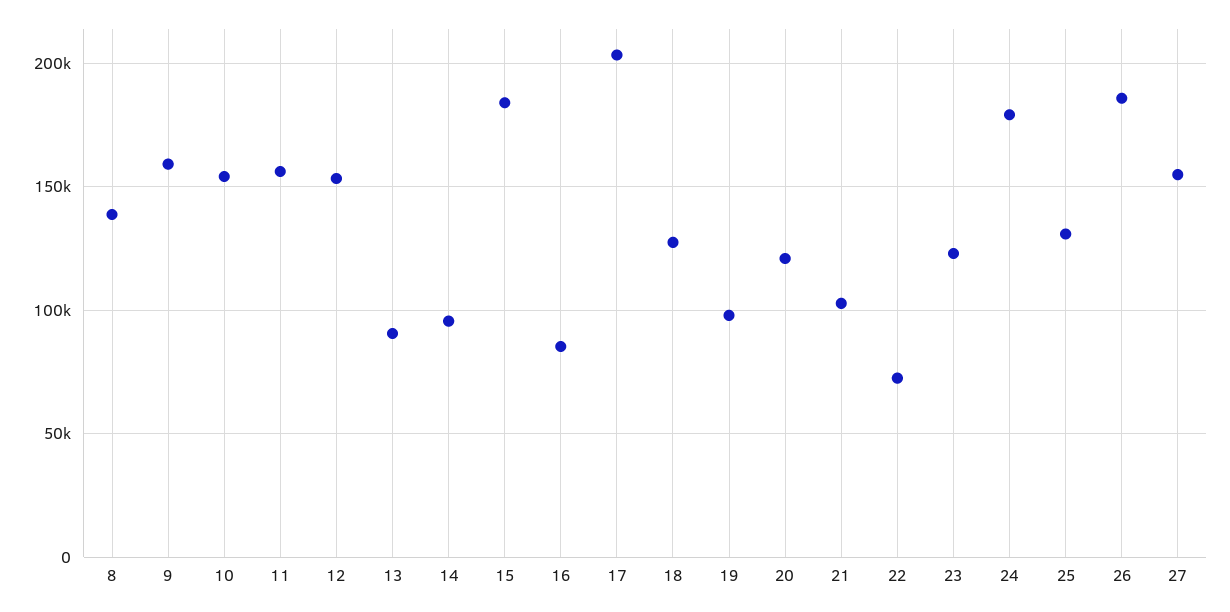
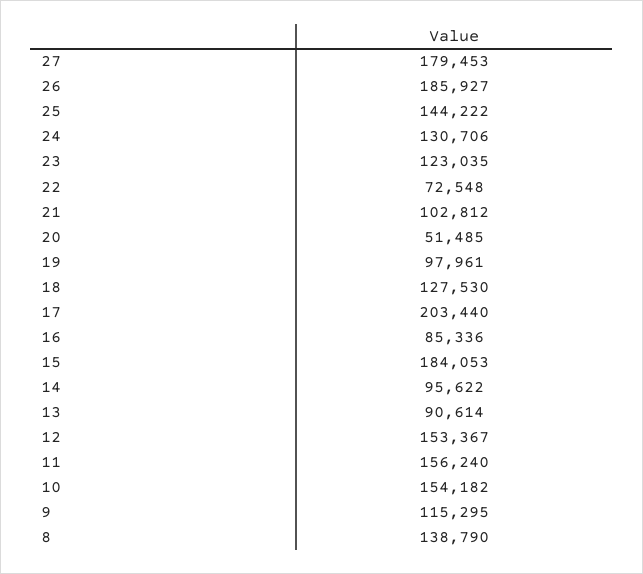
  {
    "8": 138790,
-   "9": 160000,
+   "9": 115295,
    "10": 154182,
    "11": 156240,
    "12": 153367,
    "13": 90614,
    "14": 95622,
    "15": 184053,
    "16": 85336,
    "17": 203440,
    "18": 127530,
    "19": 97961,
-   "20": 120000,
+   "20": 51485,
    "21": 102812,
    "22": 72548,
    "23": 123035,
-   "24": 180000,
+   "24": 130706,
-   "25": 130000,
+   "25": 144222,
    "26": 185927,
-   "27": 155000
+   "27": 179453
  }

